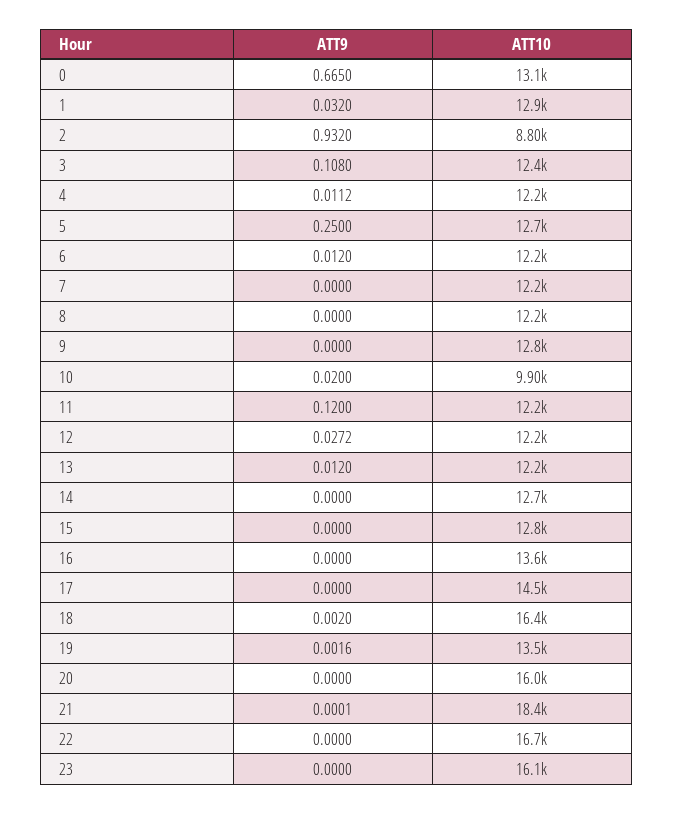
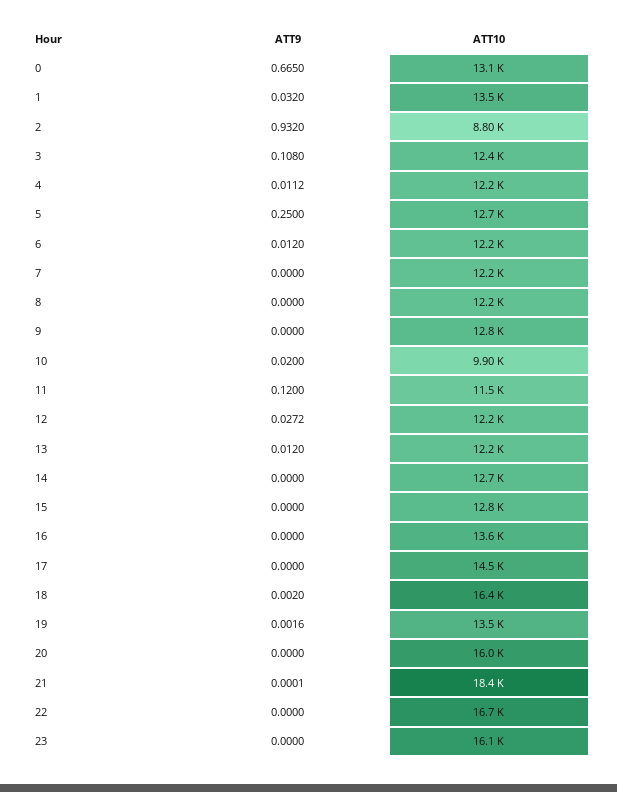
  {
    "ATT9": {
      "0": 0.665,
      "1": 0.032,
      "2": 0.932,
      "3": 0.108,
      "4": 0.0112,
      "5": 0.25,
      "6": 0.012,
      "7": 0,
      "8": 0,
      "9": 0,
      "10": 0.02,
      "11": 0.12,
      "12": 0.0272,
      "13": 0.012,
      "14": 0,
      "15": 0,
      "16": 0,
      "17": 0,
      "18": 0.002,
      "19": 0.0016,
      "20": 0,
      "21": 0.0001,
      "22": 0,
      "23": 0
    },
    "ATT10": {
      "0": 13100,
-     "1": 12900,
+     "1": 13500,
      "2": 8800,
      "3": 12400,
      "4": 12200,
      "5": 12700,
      "6": 12200,
      "7": 12200,
      "8": 12200,
      "9": 12800,
      "10": 9900,
-     "11": 12200,
+     "11": 11500,
      "12": 12200,
      "13": 12200,
      "14": 12700,
      "15": 12800,
      "16": 13600,
      "17": 14500,
      "18": 16400,
      "19": 13500,
      "20": 16000,
      "21": 18400,
      "22": 16700,
      "23": 16100
    }
  }

